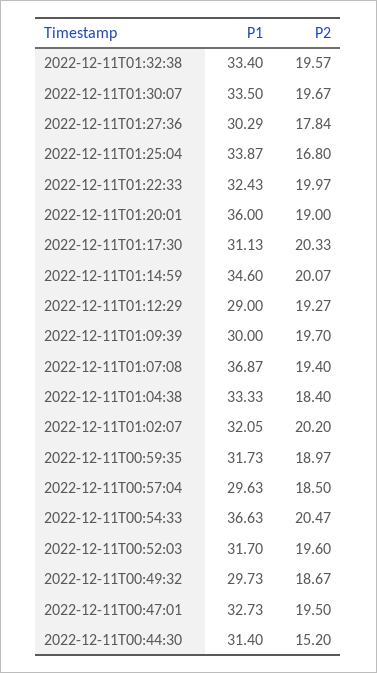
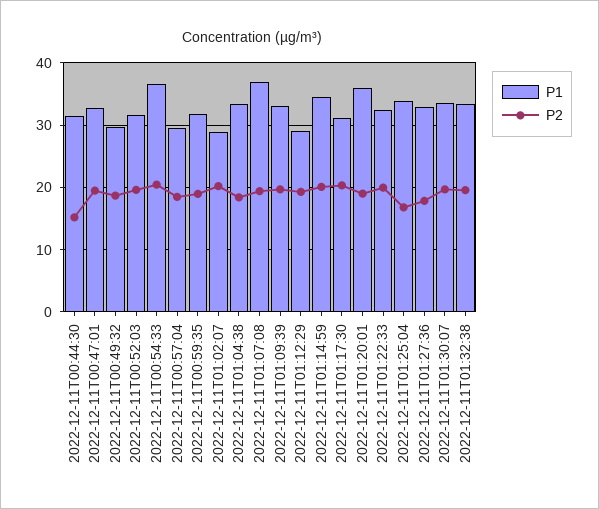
  {
    "P1": {
      "2022-12-11T01:32:38": 33.4,
      "2022-12-11T01:30:07": 33.5,
-     "2022-12-11T01:27:36": 30.29,
+     "2022-12-11T01:27:36": 33,
      "2022-12-11T01:25:04": 33.87,
      "2022-12-11T01:22:33": 32.43,
      "2022-12-11T01:20:01": 36,
      "2022-12-11T01:17:30": 31.13,
      "2022-12-11T01:14:59": 34.6,
      "2022-12-11T01:12:29": 29,
-     "2022-12-11T01:09:39": 30,
+     "2022-12-11T01:09:39": 33,
      "2022-12-11T01:07:08": 36.87,
      "2022-12-11T01:04:38": 33.33,
-     "2022-12-11T01:02:07": 32.05,
+     "2022-12-11T01:02:07": 29,
      "2022-12-11T00:59:35": 31.73,
      "2022-12-11T00:57:04": 29.63,
      "2022-12-11T00:54:33": 36.63,
      "2022-12-11T00:52:03": 31.7,
      "2022-12-11T00:49:32": 29.73,
      "2022-12-11T00:47:01": 32.73,
      "2022-12-11T00:44:30": 31.4
    },
    "P2": {
      "2022-12-11T01:32:38": 19.57,
      "2022-12-11T01:30:07": 19.67,
      "2022-12-11T01:27:36": 17.84,
      "2022-12-11T01:25:04": 16.8,
      "2022-12-11T01:22:33": 19.97,
      "2022-12-11T01:20:01": 19,
      "2022-12-11T01:17:30": 20.33,
      "2022-12-11T01:14:59": 20.07,
      "2022-12-11T01:12:29": 19.27,
      "2022-12-11T01:09:39": 19.7,
      "2022-12-11T01:07:08": 19.4,
      "2022-12-11T01:04:38": 18.4,
      "2022-12-11T01:02:07": 20.2,
      "2022-12-11T00:59:35": 18.97,
      "2022-12-11T00:57:04": 18.5,
      "2022-12-11T00:54:33": 20.47,
      "2022-12-11T00:52:03": 19.6,
      "2022-12-11T00:49:32": 18.67,
      "2022-12-11T00:47:01": 19.5,
      "2022-12-11T00:44:30": 15.2
    }
  }

